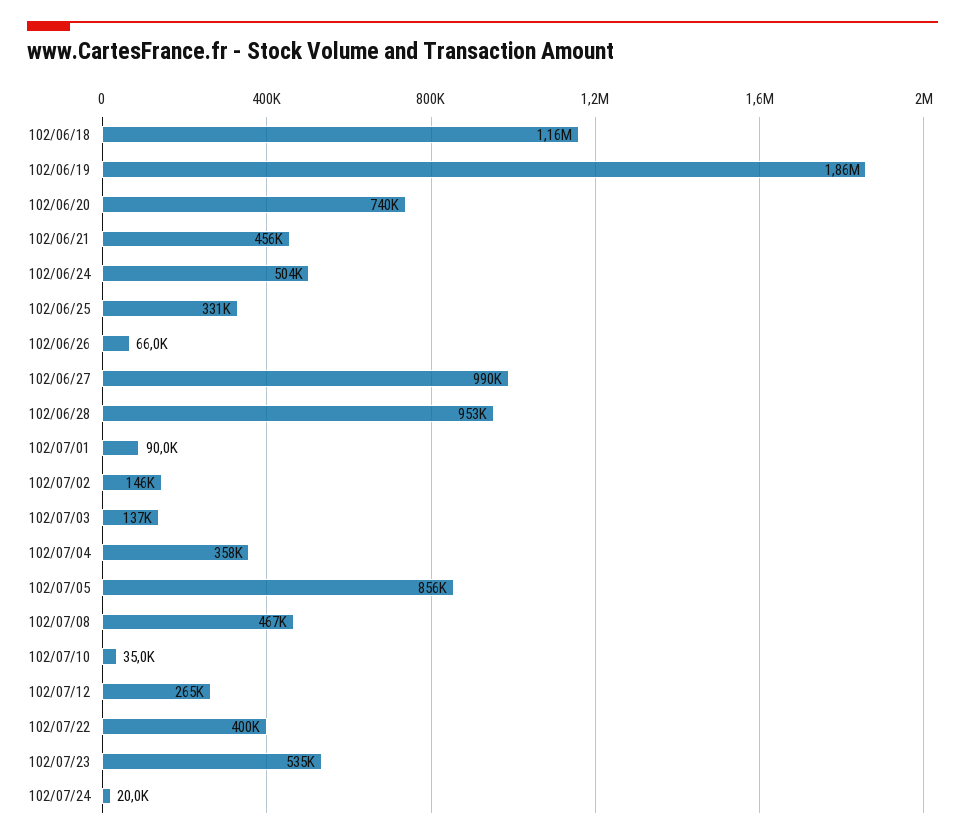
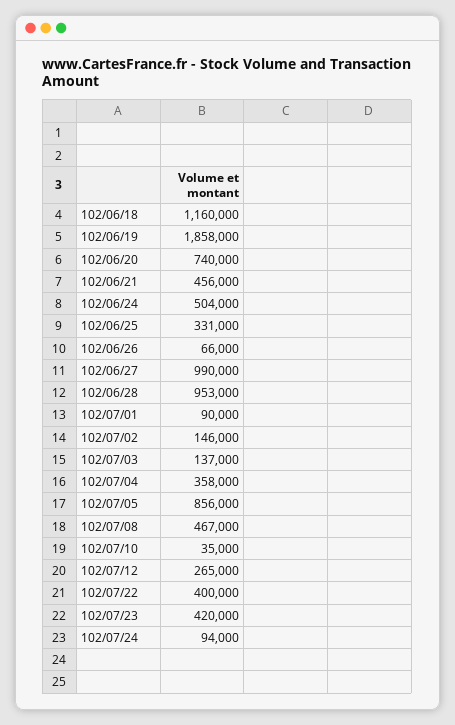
  {
    "102/06/18": 1160000,
    "102/06/19": 1858000,
    "102/06/20": 740000,
    "102/06/21": 456000,
    "102/06/24": 504000,
    "102/06/25": 331000,
    "102/06/26": 66000,
    "102/06/27": 990000,
    "102/06/28": 953000,
    "102/07/01": 90000,
    "102/07/02": 146000,
    "102/07/03": 137000,
    "102/07/04": 358000,
    "102/07/05": 856000,
    "102/07/08": 467000,
    "102/07/10": 35000,
    "102/07/12": 265000,
    "102/07/22": 400000,
-   "102/07/23": 535000,
+   "102/07/23": 420000,
-   "102/07/24": 20000
+   "102/07/24": 94000
  }

